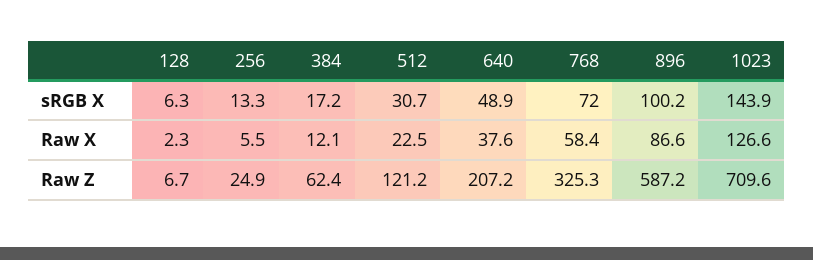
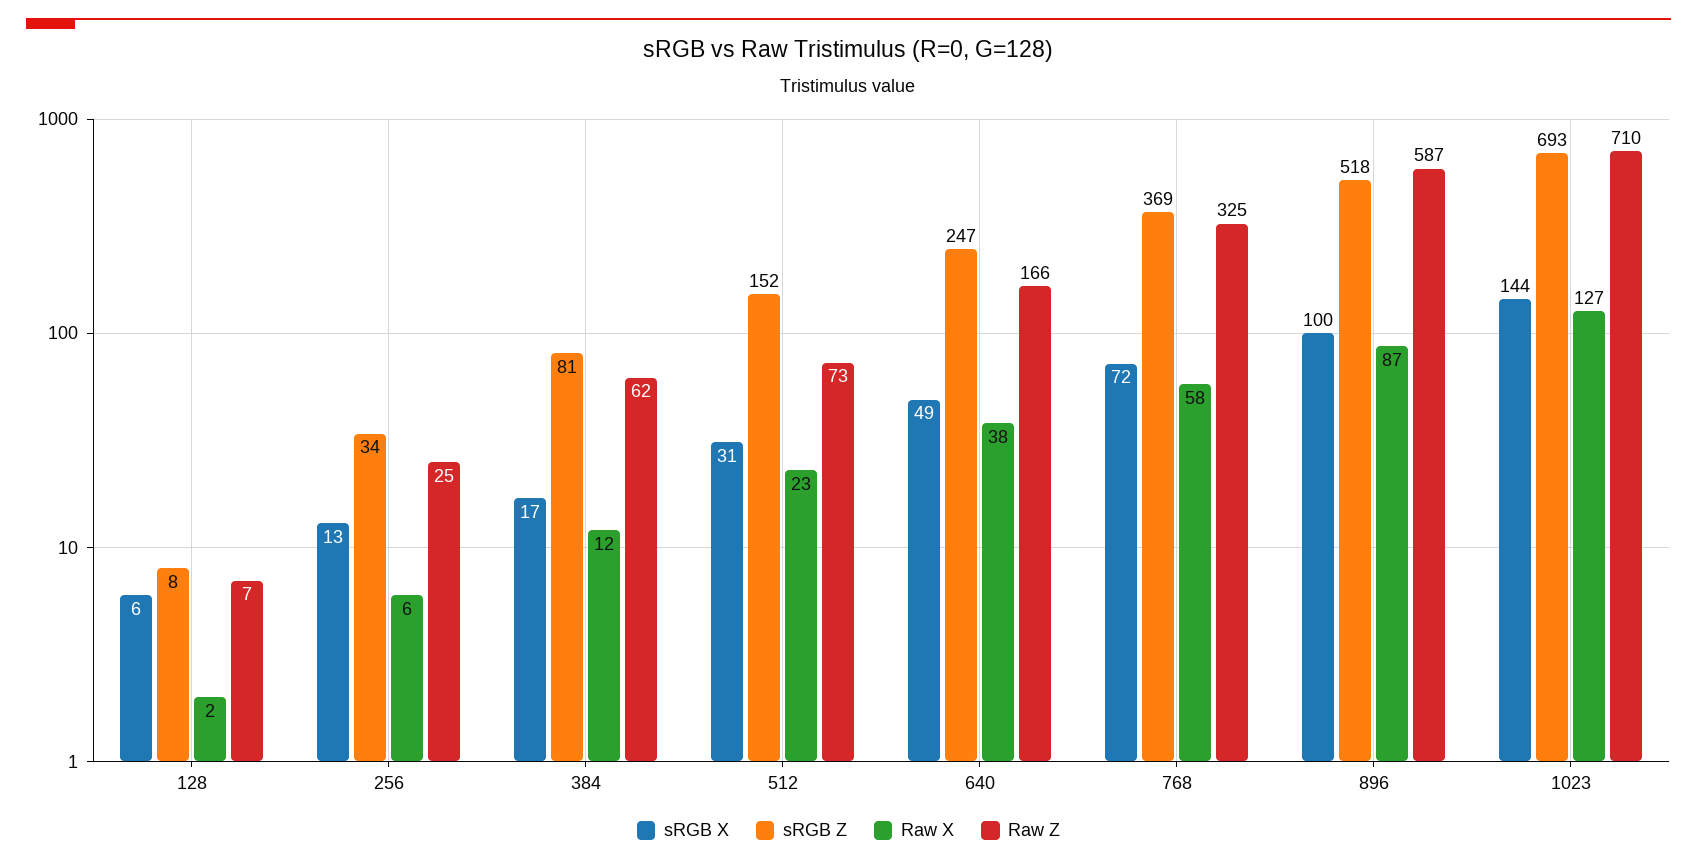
  {
    "sRGB X": {
      "128": 6.3,
      "256": 13.3,
      "384": 17.2,
      "512": 30.7,
      "640": 48.9,
      "768": 72,
      "896": 100.2,
      "1023": 143.9
    },
    "Raw X": {
      "128": 2.3,
      "256": 5.5,
      "384": 12.1,
      "512": 22.5,
      "640": 37.6,
      "768": 58.4,
      "896": 86.6,
      "1023": 126.6
    },
    "Raw Z": {
      "128": 6.7,
      "256": 24.9,
      "384": 62.4,
-     "512": 121.2,
+     "512": 73,
-     "640": 207.2,
+     "640": 166,
      "768": 325.3,
      "896": 587.2,
      "1023": 709.6
-   }
+   },
+   "sRGB Z": {
+     "128": 8,
+     "256": 34,
+     "384": 81,
+     "512": 152,
+     "640": 247,
+     "768": 369,
+     "896": 518,
+     "1023": 693
+   }
  }

